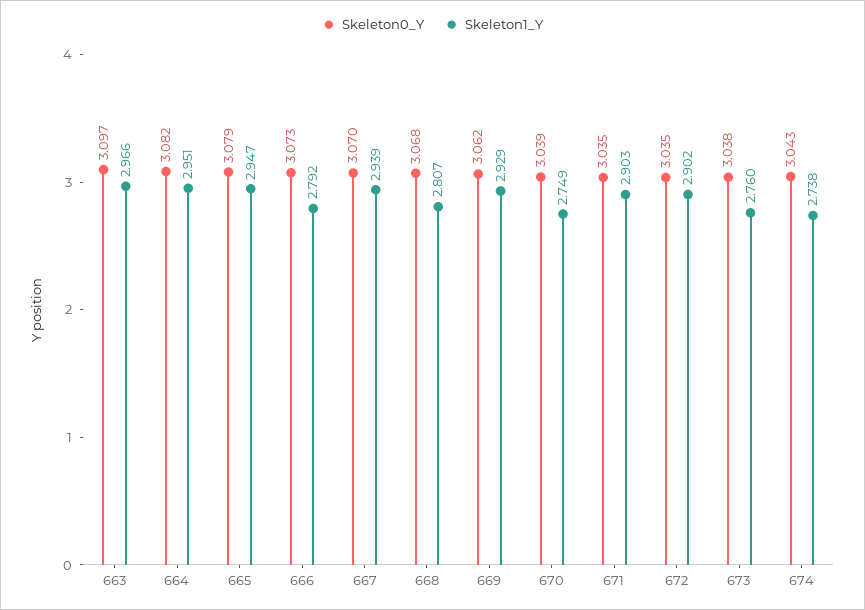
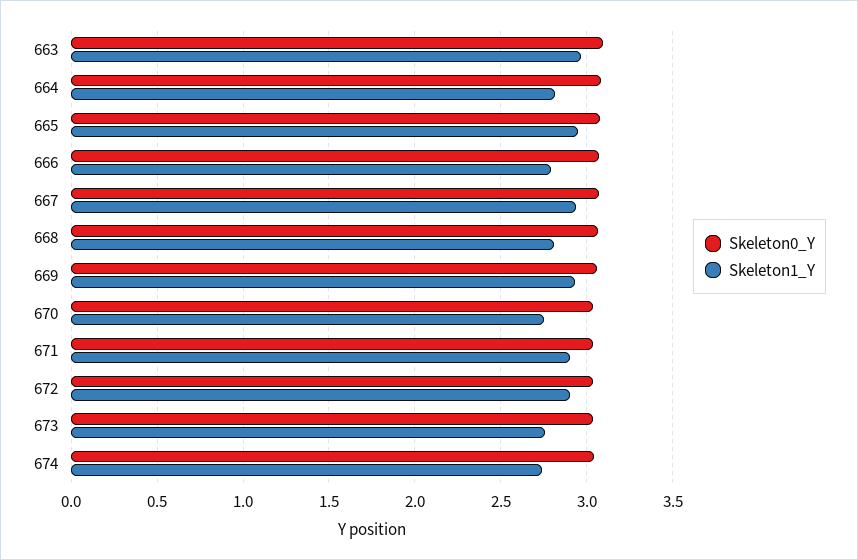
  {
    "Skeleton0_Y": {
      "663": 3.097,
      "664": 3.082,
      "665": 3.079,
      "666": 3.073,
      "667": 3.07,
      "668": 3.068,
      "669": 3.062,
      "670": 3.039,
      "671": 3.035,
      "672": 3.035,
      "673": 3.038,
      "674": 3.043
    },
    "Skeleton1_Y": {
      "663": 2.966,
-     "664": 2.951,
+     "664": 2.8,
      "665": 2.947,
      "666": 2.792,
      "667": 2.939,
      "668": 2.807,
      "669": 2.929,
      "670": 2.749,
      "671": 2.903,
      "672": 2.902,
      "673": 2.76,
      "674": 2.738
    }
  }

